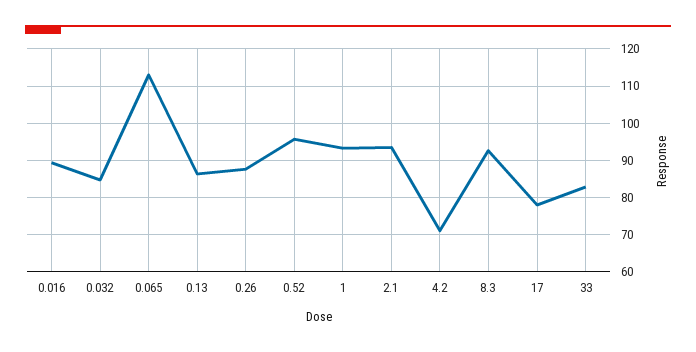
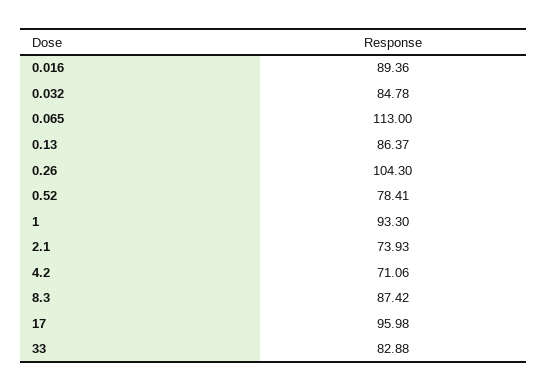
  {
    "0.016": 89.36,
    "0.032": 84.78,
    "0.065": 113,
    "0.13": 86.37,
-   "0.26": 88,
+   "0.26": 104.3,
-   "0.52": 96,
+   "0.52": 78.41,
    "1": 93.3,
-   "2.1": 94,
+   "2.1": 73.93,
    "4.2": 71.06,
-   "8.3": 92,
+   "8.3": 87.42,
-   "17": 78,
+   "17": 95.98,
    "33": 82.88
  }

